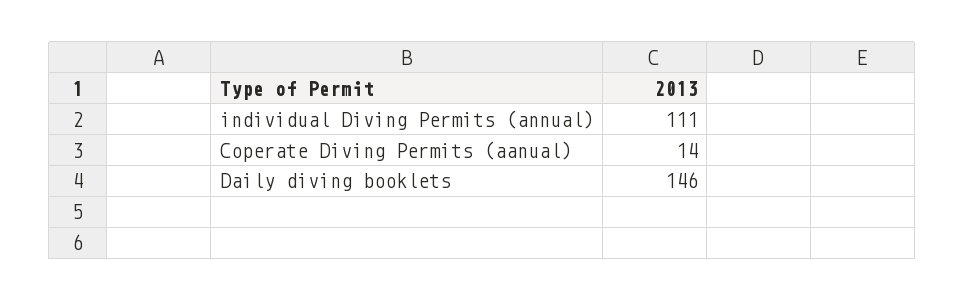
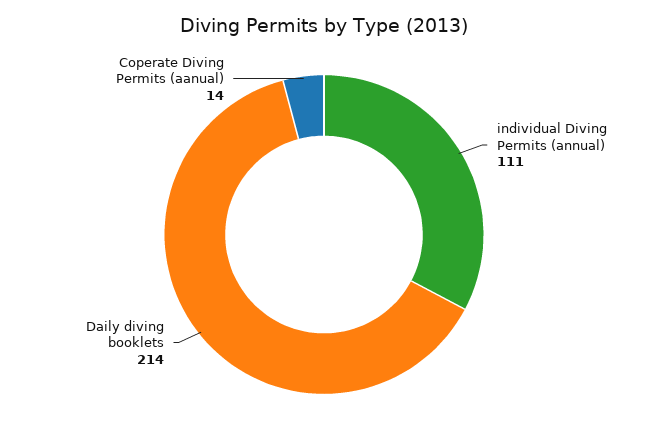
  {
    "individual Diving Permits (annual)": 111,
    "Coperate Diving Permits (aanual)": 14,
-   "Daily diving booklets": 146
+   "Daily diving booklets": 214
  }

